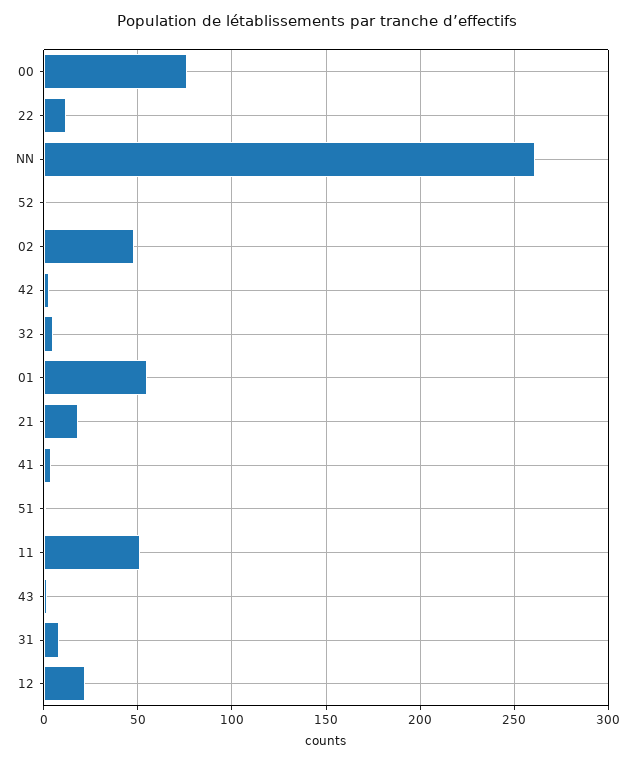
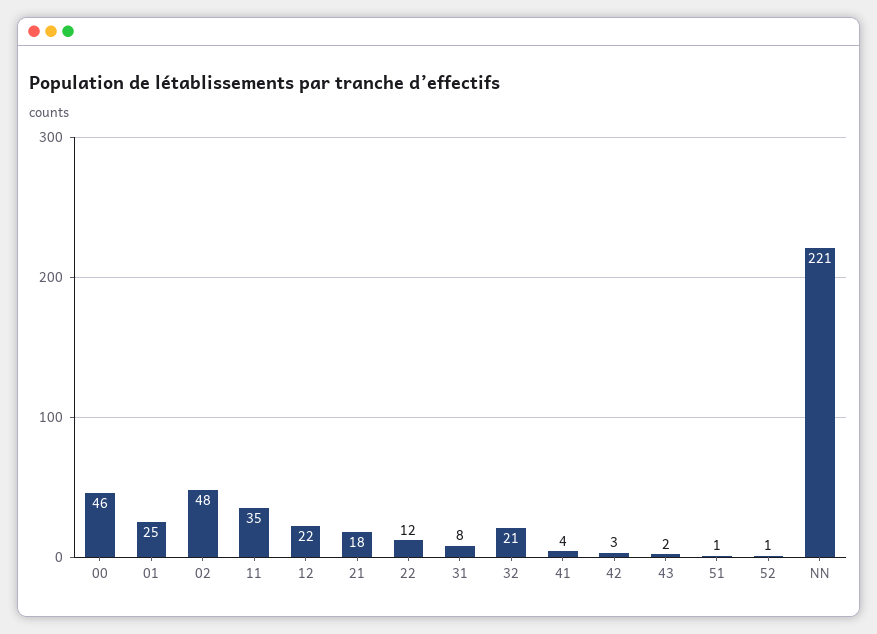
  {
-   "00": 75,
+   "00": 46,
    "22": 12,
-   "NN": 260,
+   "NN": 221,
    "52": 1,
    "02": 48,
    "42": 3,
-   "32": 5,
+   "32": 21,
-   "01": 55,
+   "01": 25,
    "21": 18,
    "41": 4,
    "51": 1,
-   "11": 50,
+   "11": 35,
    "43": 2,
    "31": 8,
    "12": 22
  }

